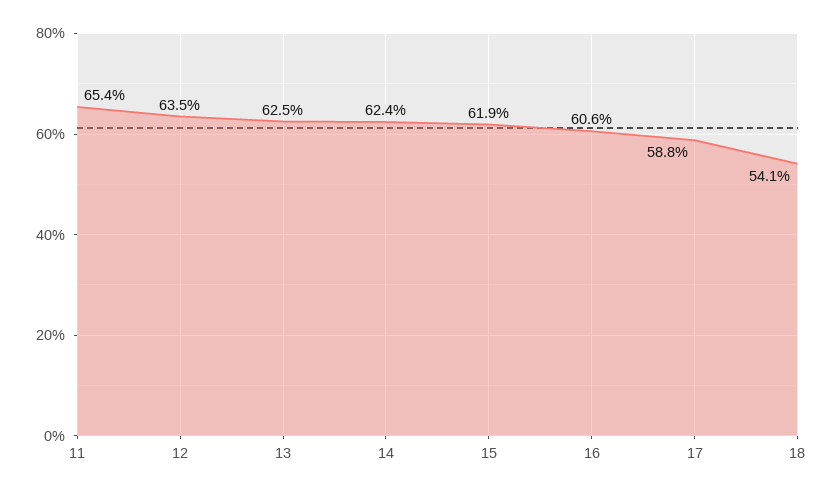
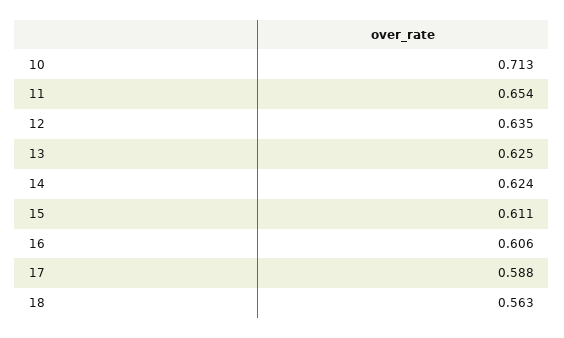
  {
    "11": 0.654,
    "12": 0.635,
    "13": 0.625,
    "14": 0.624,
-   "15": 0.619,
+   "15": 0.611,
    "16": 0.606,
    "17": 0.588,
-   "18": 0.541
+   "18": 0.563,
+   "10": 0.713
  }

